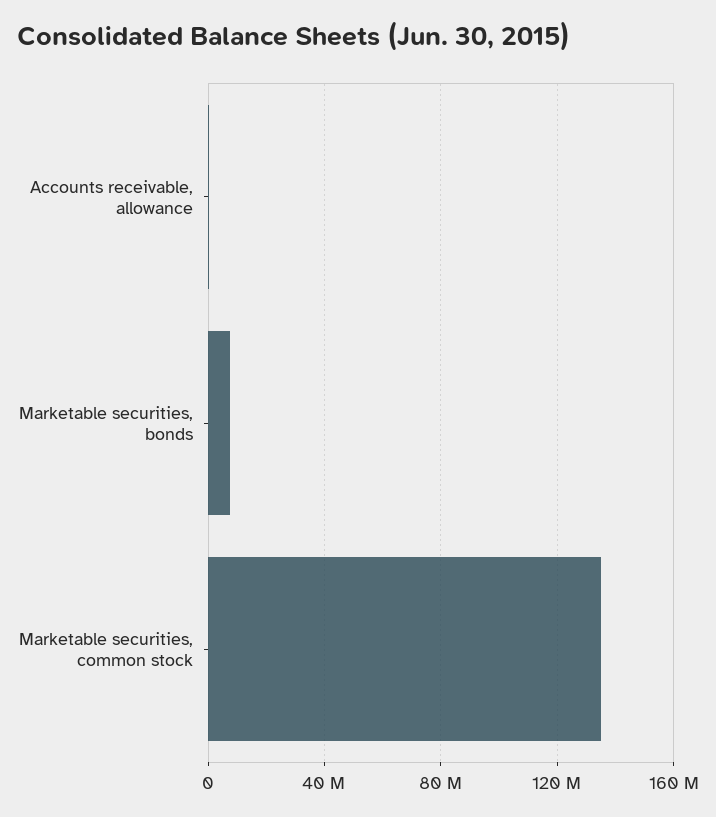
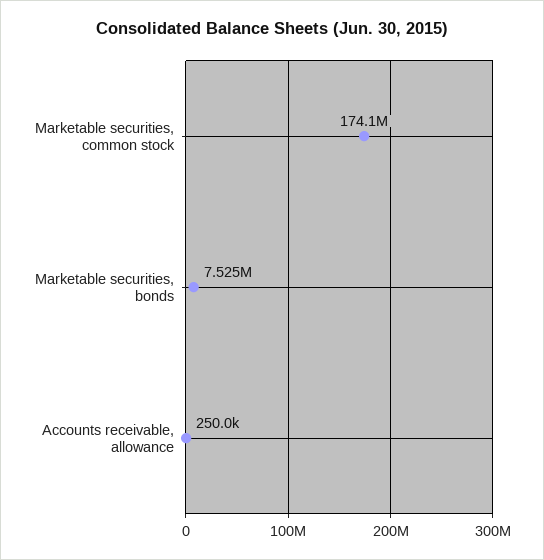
  {
    "Accounts receivable, allowance": 250000,
    "Marketable securities, bonds": 7525000,
-   "Marketable securities, common stock": 135000000
+   "Marketable securities, common stock": 174100000
  }

